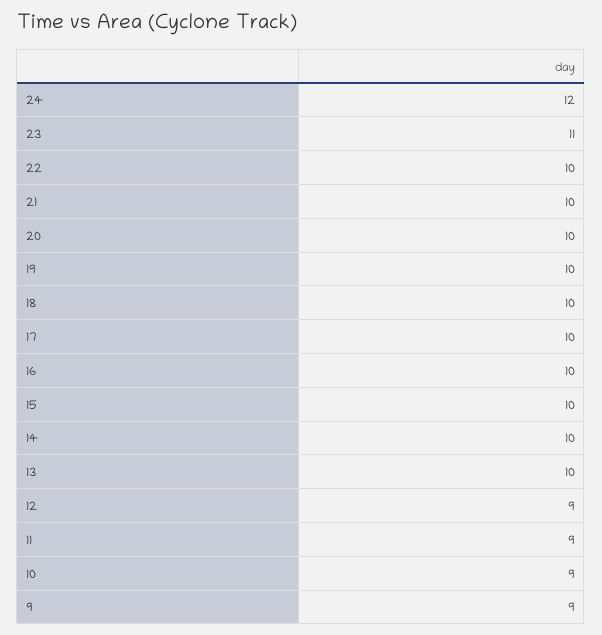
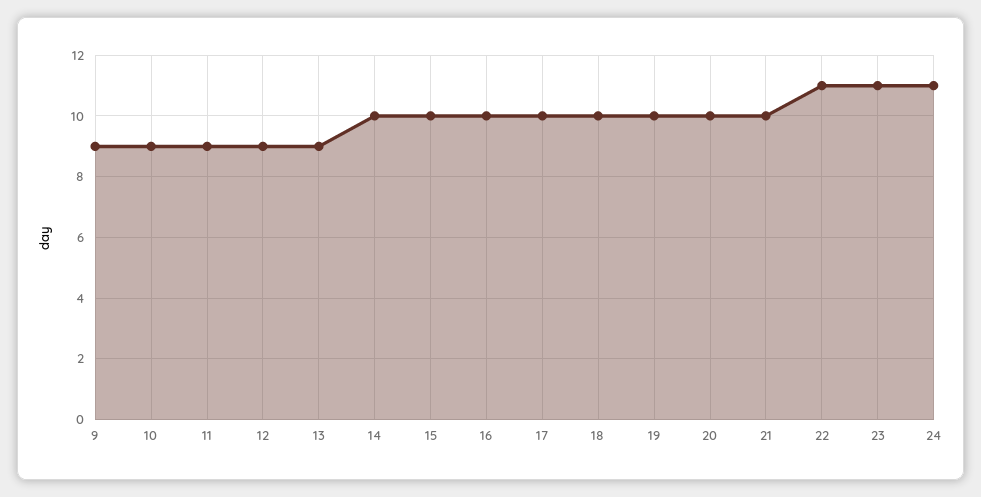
  {
-   "24": 12,
+   "24": 11,
    "23": 11,
-   "22": 10,
+   "22": 11,
    "21": 10,
    "20": 10,
    "19": 10,
    "18": 10,
    "17": 10,
    "16": 10,
    "15": 10,
    "14": 10,
-   "13": 10,
+   "13": 9,
    "12": 9,
    "11": 9,
    "10": 9,
    "9": 9
  }

